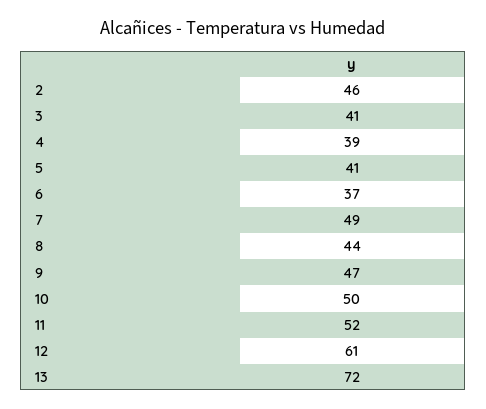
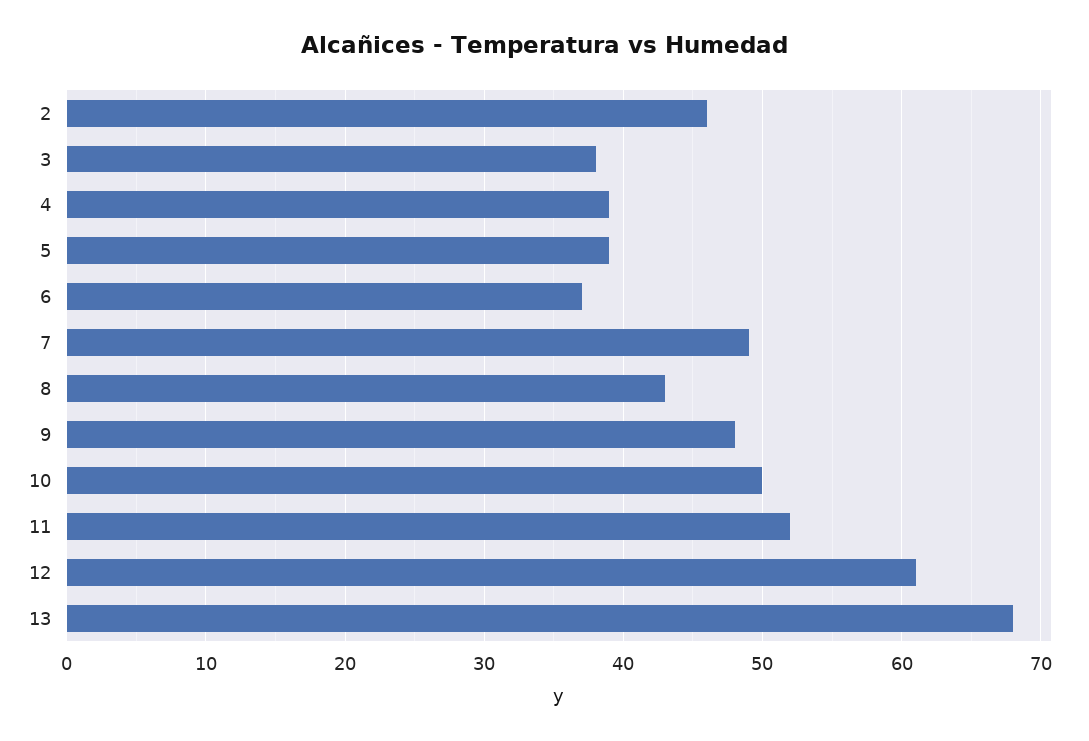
  {
    "2": 46,
-   "3": 41,
+   "3": 38,
    "4": 39,
-   "5": 41,
+   "5": 39,
    "6": 37,
    "7": 49,
-   "8": 44,
+   "8": 43,
-   "9": 47,
+   "9": 48,
    "10": 50,
    "11": 52,
    "12": 61,
-   "13": 72
+   "13": 68
  }

